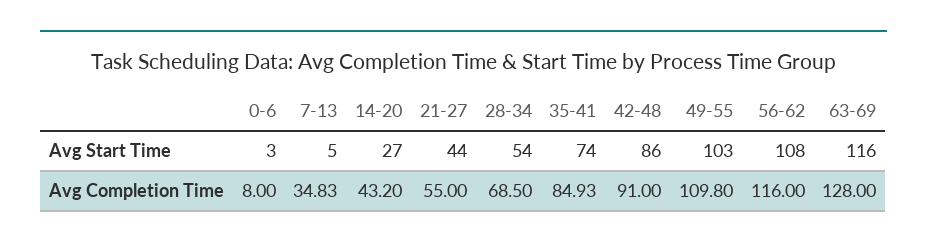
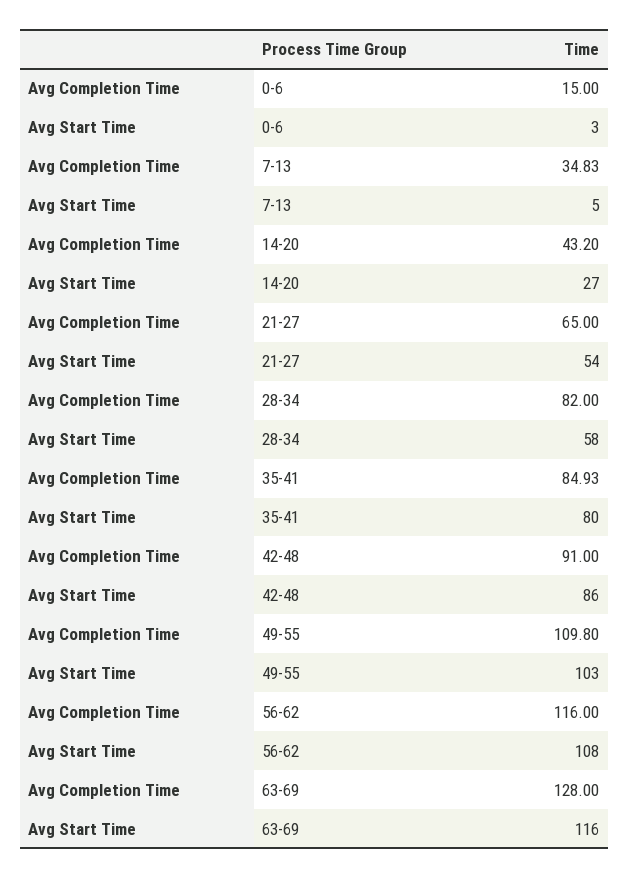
  {
    "0-6": {
      "Avg Start Time": 3,
-     "Avg Completion Time": 8
+     "Avg Completion Time": 15
    },
    "7-13": {
      "Avg Start Time": 5,
      "Avg Completion Time": 34.83
    },
    "14-20": {
      "Avg Start Time": 27,
      "Avg Completion Time": 43.2
    },
    "21-27": {
-     "Avg Start Time": 44,
+     "Avg Start Time": 54,
-     "Avg Completion Time": 55
+     "Avg Completion Time": 65
    },
    "28-34": {
-     "Avg Start Time": 54,
+     "Avg Start Time": 58,
-     "Avg Completion Time": 68.5
+     "Avg Completion Time": 82
    },
    "35-41": {
-     "Avg Start Time": 74,
+     "Avg Start Time": 80,
      "Avg Completion Time": 84.93
    },
    "42-48": {
      "Avg Start Time": 86,
      "Avg Completion Time": 91
    },
    "49-55": {
      "Avg Start Time": 103,
      "Avg Completion Time": 109.8
    },
    "56-62": {
      "Avg Start Time": 108,
      "Avg Completion Time": 116
    },
    "63-69": {
      "Avg Start Time": 116,
      "Avg Completion Time": 128
    }
  }

